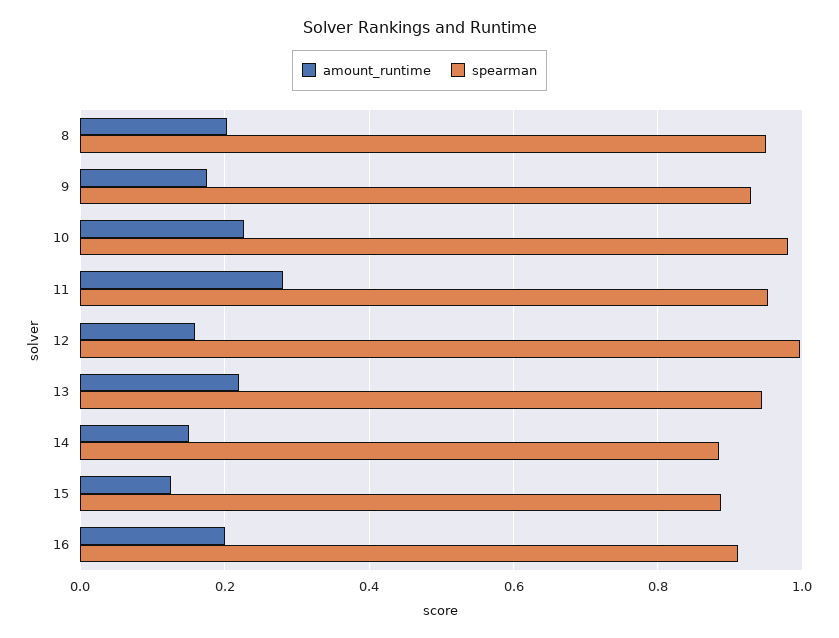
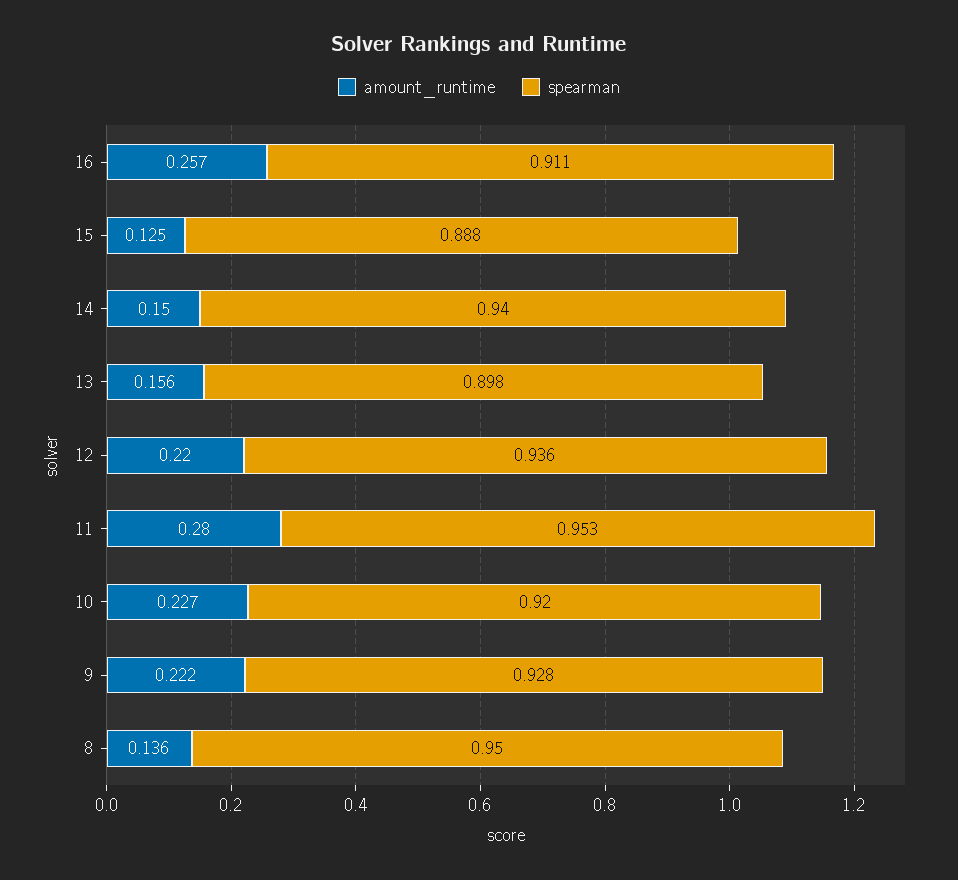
  {
    "amount_runtime": {
-     "8": 0.2,
+     "8": 0.136,
-     "9": 0.18,
+     "9": 0.222,
      "10": 0.227,
      "11": 0.28,
-     "12": 0.16,
+     "12": 0.22,
-     "13": 0.22,
+     "13": 0.156,
      "14": 0.15,
      "15": 0.125,
-     "16": 0.2
+     "16": 0.257
    },
    "spearman": {
      "8": 0.95,
      "9": 0.928,
-     "10": 0.98,
+     "10": 0.92,
      "11": 0.953,
-     "12": 1,
+     "12": 0.936,
-     "13": 0.94,
+     "13": 0.898,
-     "14": 0.88,
+     "14": 0.94,
      "15": 0.888,
      "16": 0.911
    }
  }

